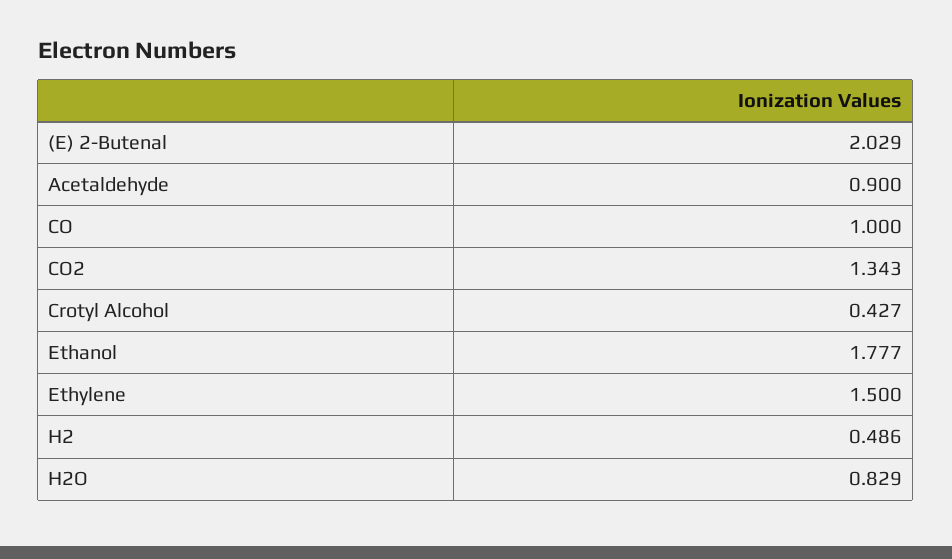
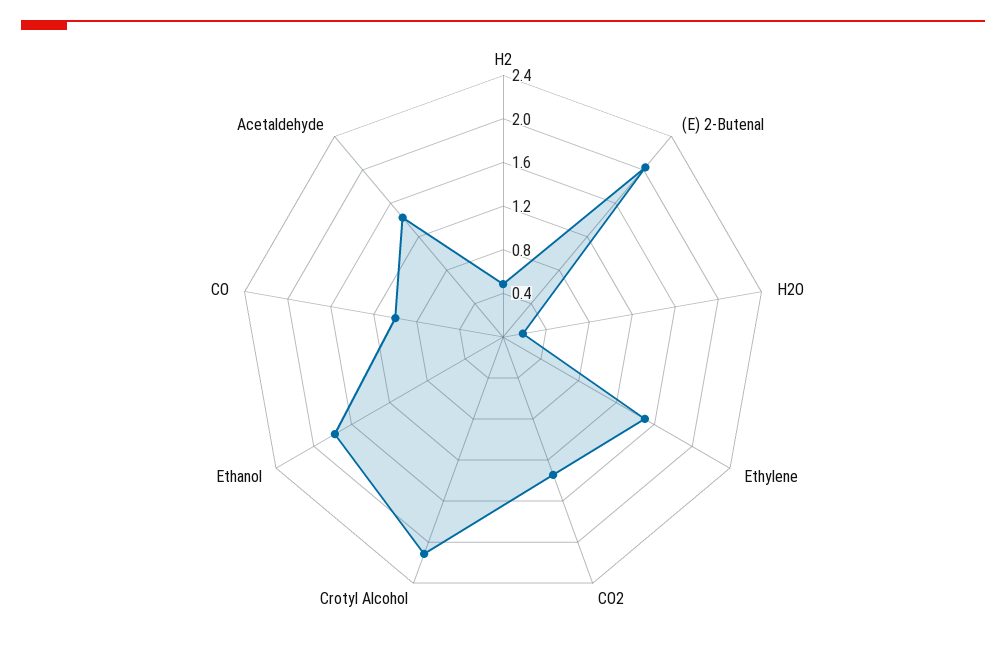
  {
    "(E) 2-Butenal": 2.029,
-   "Acetaldehyde": 0.9,
+   "Acetaldehyde": 1.4,
    "CO": 1,
    "CO2": 1.343,
-   "Crotyl Alcohol": 0.427,
+   "Crotyl Alcohol": 2.1,
    "Ethanol": 1.777,
    "Ethylene": 1.5,
    "H2": 0.486,
-   "H2O": 0.829
+   "H2O": 0.2
  }

